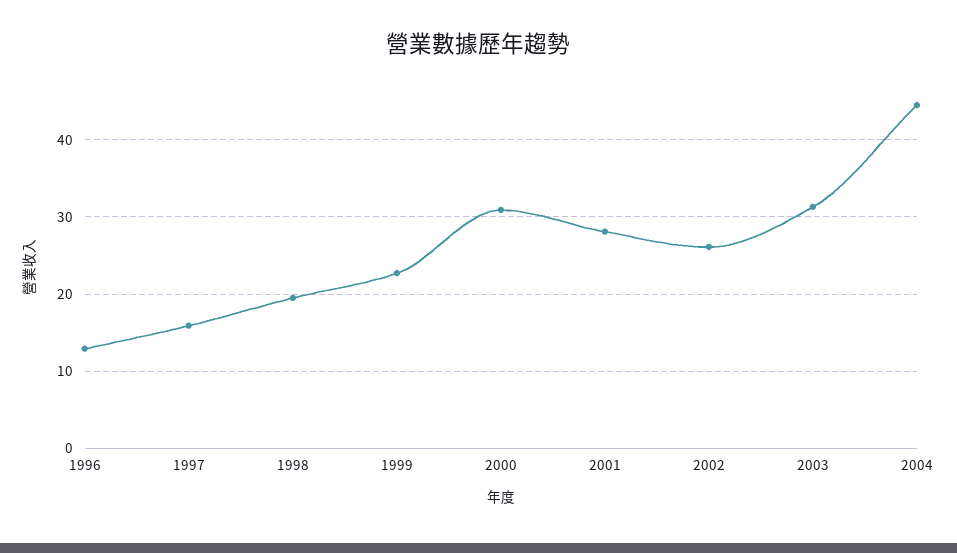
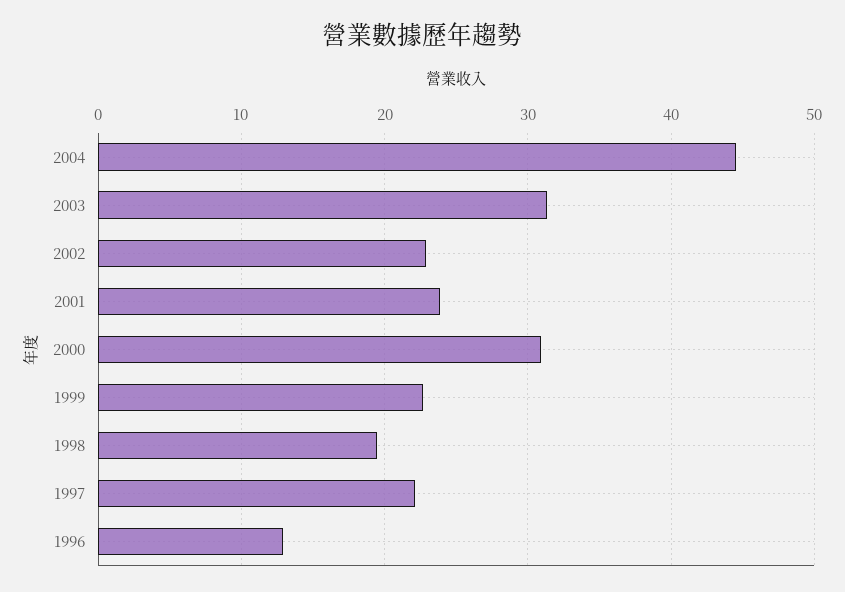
  {
    "1996": 13,
-   "1997": 16,
+   "1997": 22,
    "1998": 20,
    "1999": 23,
    "2000": 31,
-   "2001": 28,
+   "2001": 24,
-   "2002": 26,
+   "2002": 23,
    "2003": 31,
    "2004": 45
  }

